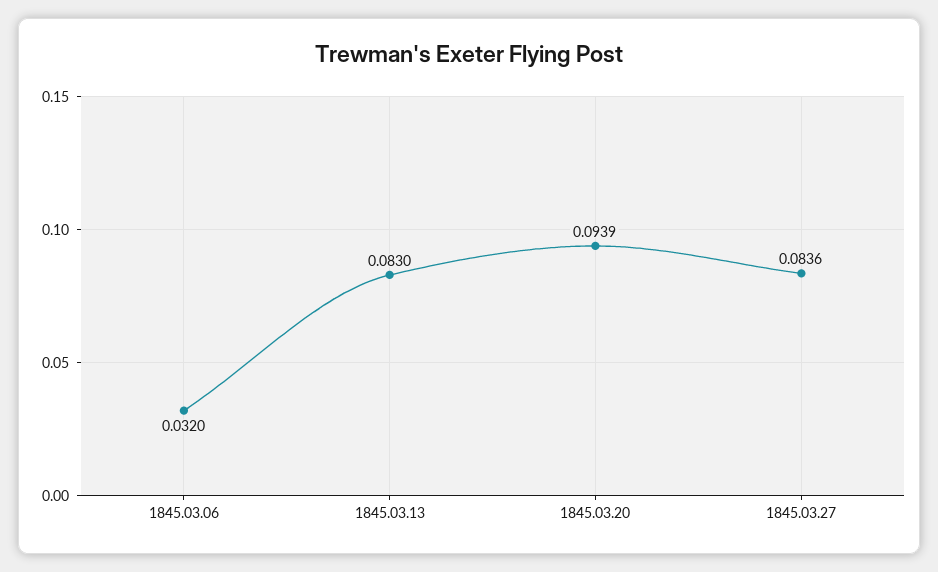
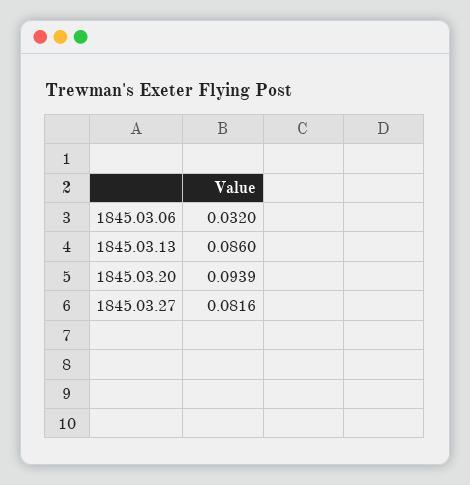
  {
    "1845.03.06": 0.032,
-   "1845.03.13": 0.083,
+   "1845.03.13": 0.086,
    "1845.03.20": 0.0939,
-   "1845.03.27": 0.0836
+   "1845.03.27": 0.0816
  }

